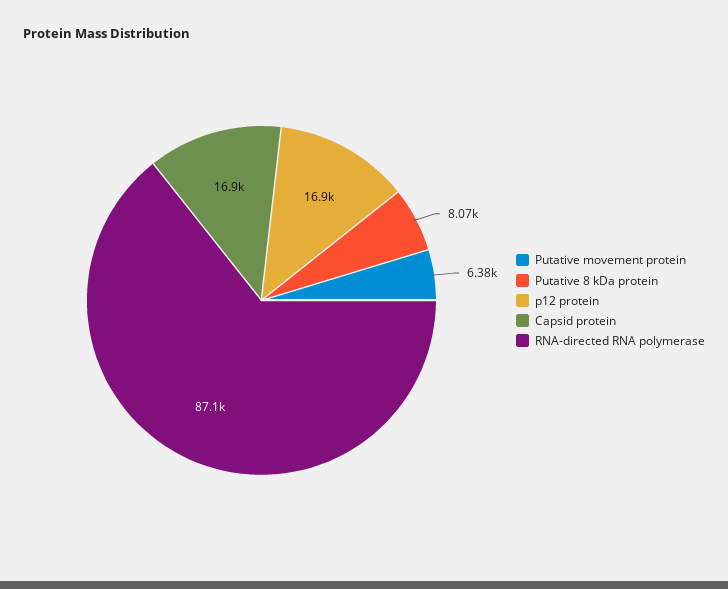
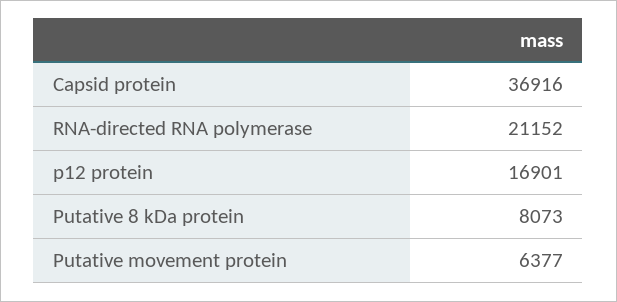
  {
    "Putative movement protein": 6377,
    "Putative 8 kDa protein": 8073,
    "p12 protein": 16901,
-   "Capsid protein": 16900,
+   "Capsid protein": 36916,
-   "RNA-directed RNA polymerase": 87100
+   "RNA-directed RNA polymerase": 21152
  }

